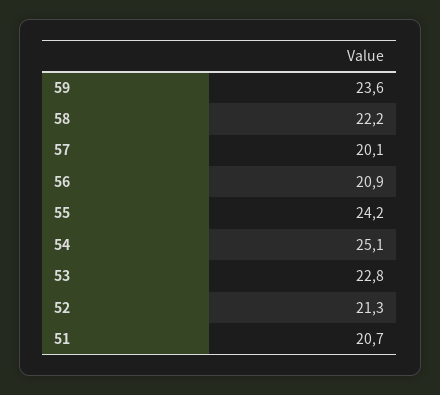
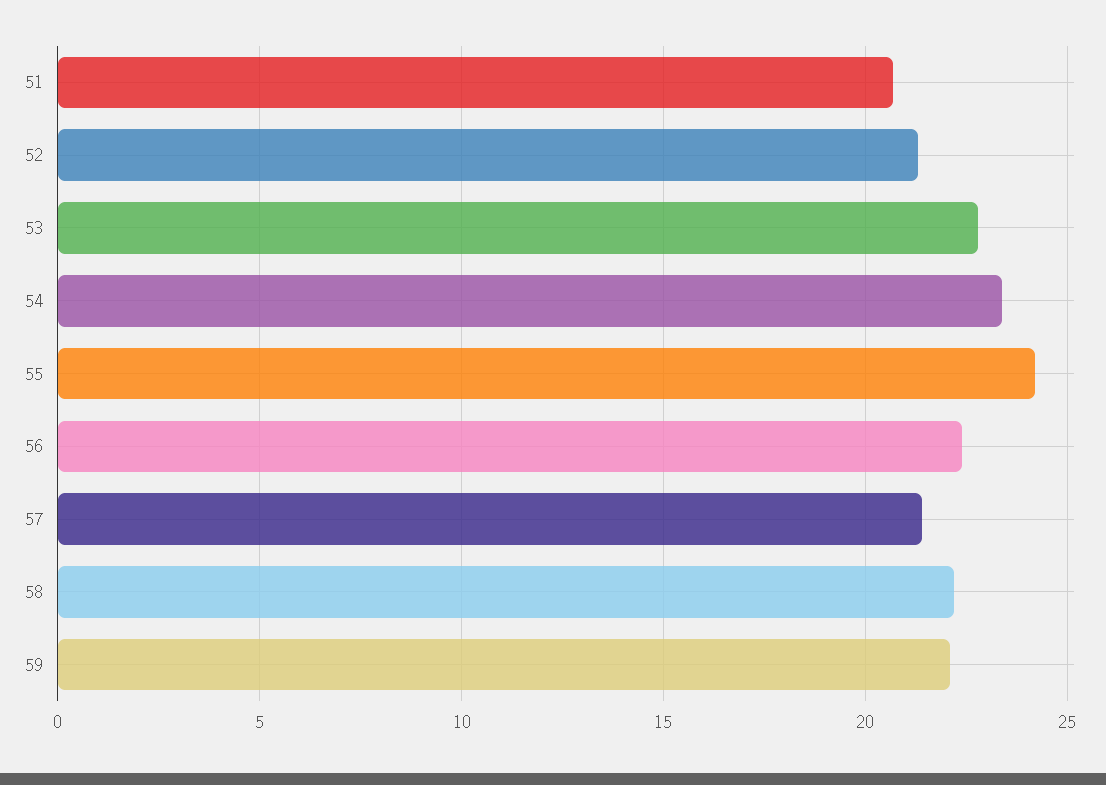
  {
-   "59": 23.6,
+   "59": 22,
    "58": 22.2,
-   "57": 20.1,
+   "57": 21.5,
-   "56": 20.9,
+   "56": 22.5,
    "55": 24.2,
-   "54": 25.1,
+   "54": 23.5,
    "53": 22.8,
    "52": 21.3,
    "51": 20.7
  }

